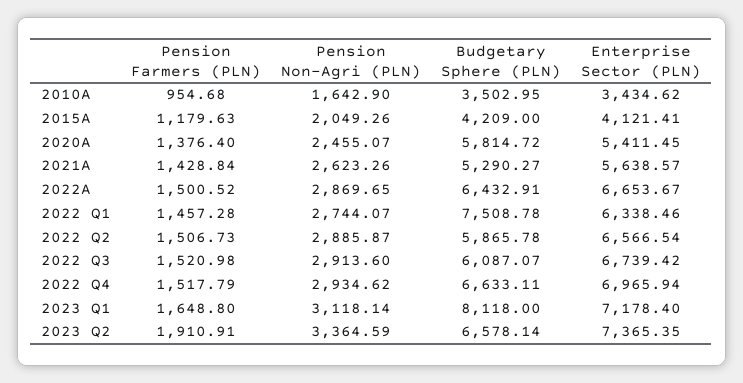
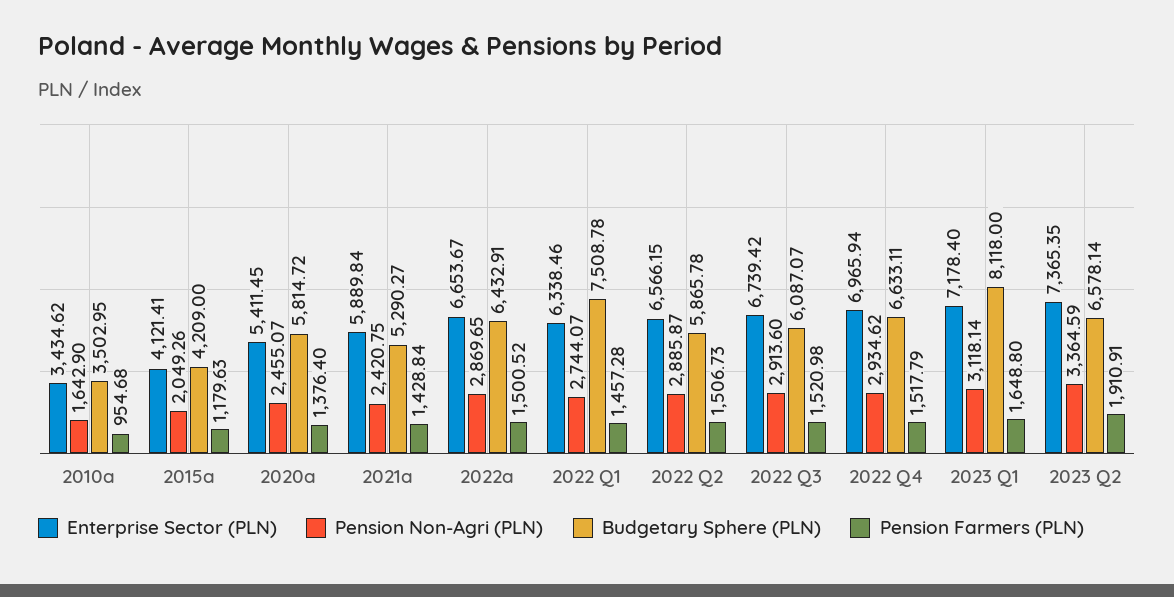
  {
    "Pension Farmers (PLN)": {
      "2010A": 954.68,
      "2015A": 1179.63,
      "2020A": 1376.4,
      "2021A": 1428.84,
      "2022A": 1500.52,
      "2022 Q1": 1457.28,
      "2022 Q2": 1506.73,
      "2022 Q3": 1520.98,
      "2022 Q4": 1517.79,
      "2023 Q1": 1648.8,
      "2023 Q2": 1910.91
    },
    "Pension Non-Agri (PLN)": {
      "2010A": 1642.9,
      "2015A": 2049.26,
      "2020A": 2455.07,
-     "2021A": 2623.26,
+     "2021A": 2420.75,
      "2022A": 2869.65,
      "2022 Q1": 2744.07,
      "2022 Q2": 2885.87,
      "2022 Q3": 2913.6,
      "2022 Q4": 2934.62,
      "2023 Q1": 3118.14,
      "2023 Q2": 3364.59
    },
    "Budgetary Sphere (PLN)": {
      "2010A": 3502.95,
      "2015A": 4209,
      "2020A": 5814.72,
      "2021A": 5290.27,
      "2022A": 6432.91,
      "2022 Q1": 7508.78,
      "2022 Q2": 5865.78,
      "2022 Q3": 6087.07,
      "2022 Q4": 6633.11,
      "2023 Q1": 8118,
      "2023 Q2": 6578.14
    },
    "Enterprise Sector (PLN)": {
      "2010A": 3434.62,
      "2015A": 4121.41,
      "2020A": 5411.45,
-     "2021A": 5638.57,
+     "2021A": 5889.84,
      "2022A": 6653.67,
      "2022 Q1": 6338.46,
-     "2022 Q2": 6566.54,
+     "2022 Q2": 6566.15,
      "2022 Q3": 6739.42,
      "2022 Q4": 6965.94,
      "2023 Q1": 7178.4,
      "2023 Q2": 7365.35
    }
  }

